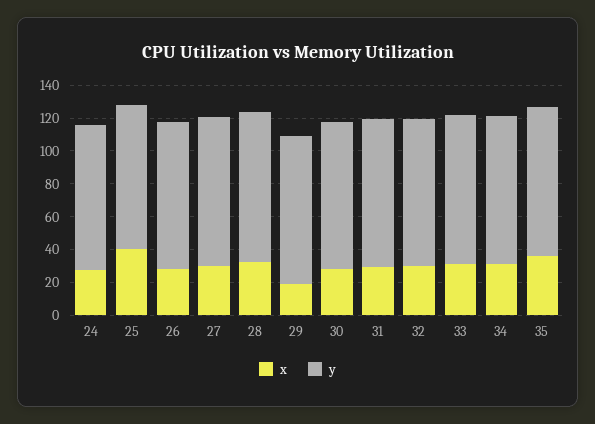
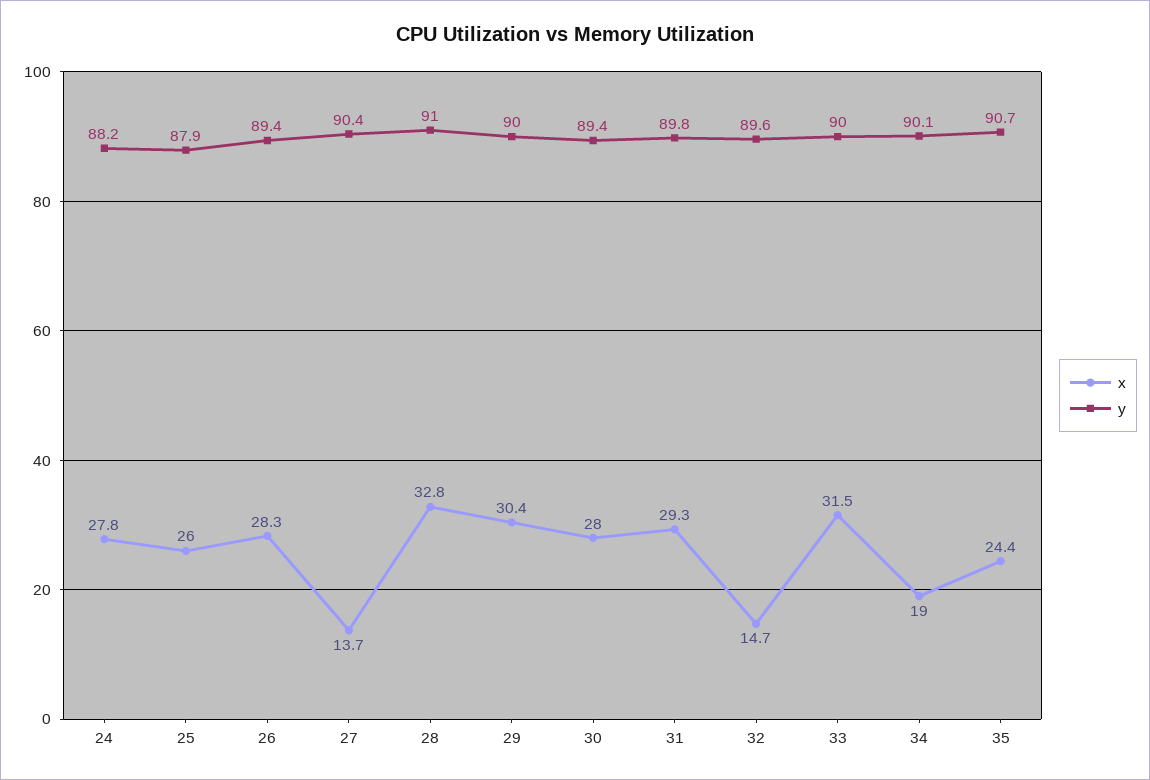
  {
    "x": {
      "24": 27.8,
-     "25": 40,
+     "25": 26,
      "26": 28.3,
-     "27": 30,
+     "27": 13.7,
      "28": 32.8,
-     "29": 20,
+     "29": 30.4,
      "30": 28,
      "31": 29.3,
-     "32": 30,
+     "32": 14.7,
      "33": 31.5,
-     "34": 30,
+     "34": 19,
-     "35": 35
+     "35": 24.4
    },
    "y": {
      "24": 88.2,
      "25": 87.9,
      "26": 89.4,
      "27": 90.4,
      "28": 91,
      "29": 90,
      "30": 89.4,
      "31": 89.8,
      "32": 89.6,
      "33": 90,
      "34": 90.1,
      "35": 90.7
    }
  }

